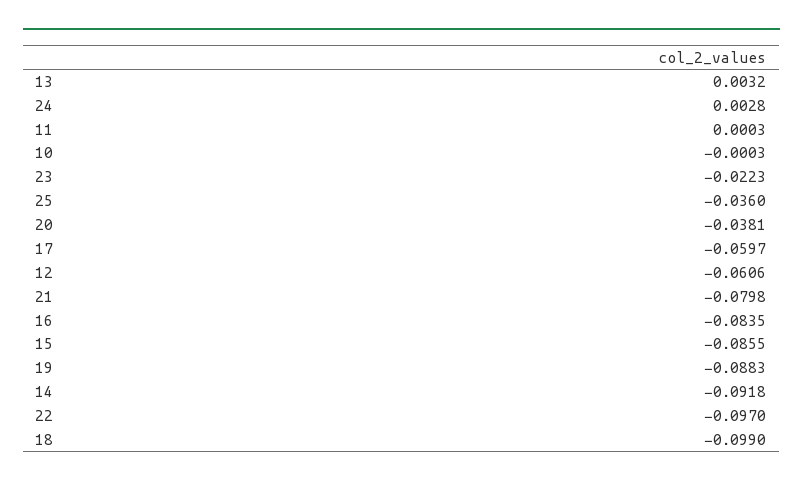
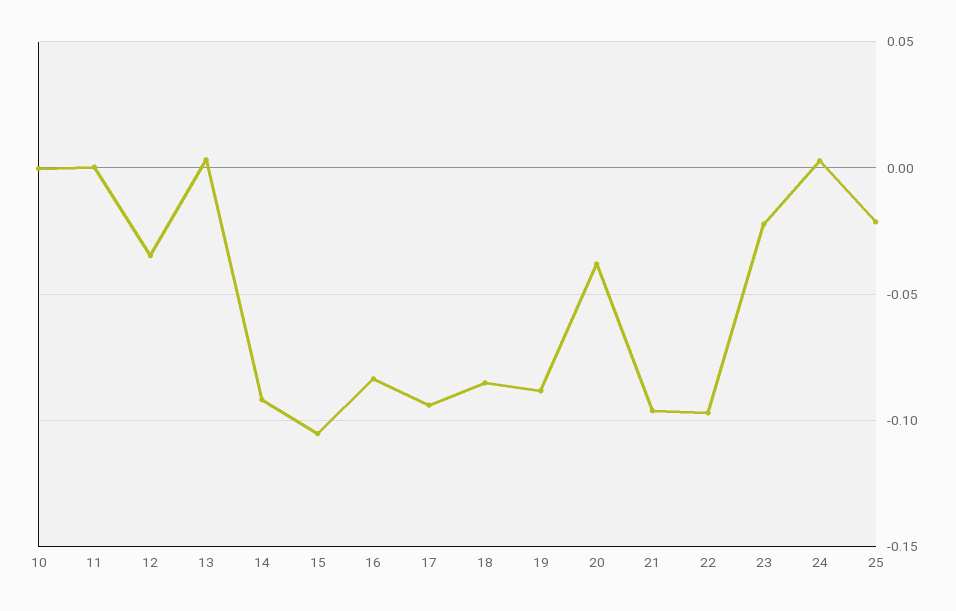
  {
    "13": 0.0032,
    "24": 0.0028,
    "11": 0.0003,
    "10": -0.0003,
    "23": -0.0223,
-   "25": -0.036,
+   "25": -0.02,
    "20": -0.0381,
-   "17": -0.0597,
+   "17": -0.095,
-   "12": -0.0606,
+   "12": -0.035,
-   "21": -0.0798,
+   "21": -0.095,
    "16": -0.0835,
-   "15": -0.0855,
+   "15": -0.105,
    "19": -0.0883,
    "14": -0.0918,
    "22": -0.097,
-   "18": -0.099
+   "18": -0.085
  }

